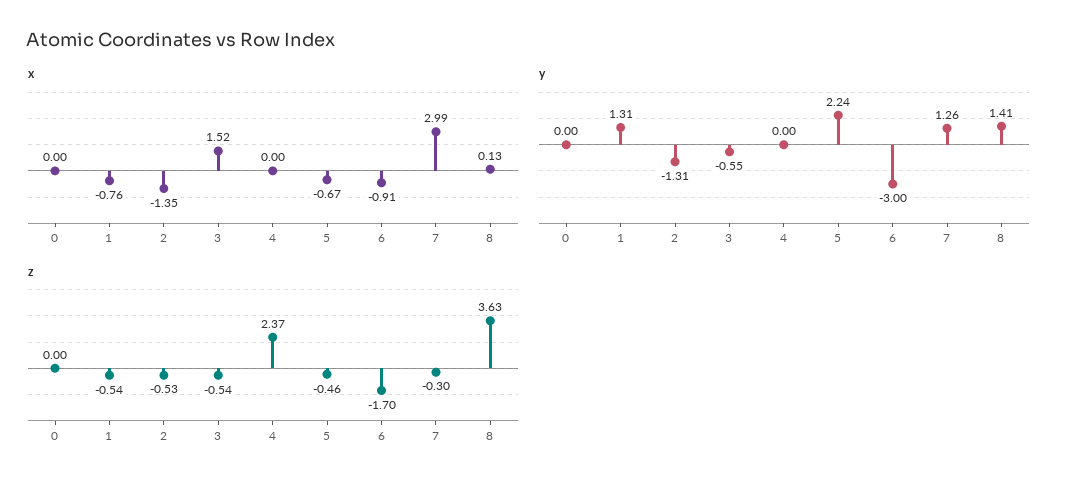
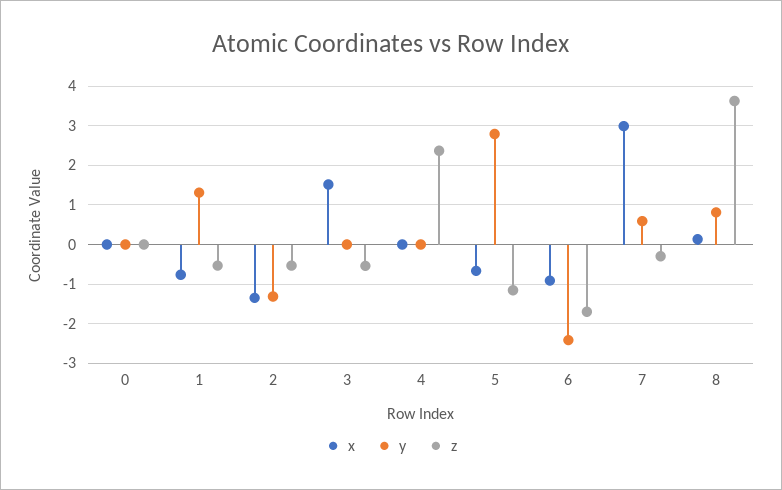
  {
    "x": {
      "0": 0,
      "1": -0.76,
      "2": -1.35,
      "3": 1.52,
      "4": 0,
      "5": -0.67,
      "6": -0.91,
      "7": 2.99,
      "8": 0.13
    },
    "y": {
      "0": 0,
      "1": 1.31,
      "2": -1.31,
-     "3": -0.55,
+     "3": 0,
      "4": 0,
-     "5": 2.24,
+     "5": 2.8,
-     "6": -3,
+     "6": -2.4,
-     "7": 1.26,
+     "7": 0.6,
-     "8": 1.41
+     "8": 0.8
    },
    "z": {
      "0": 0,
      "1": -0.54,
      "2": -0.53,
      "3": -0.54,
      "4": 2.37,
-     "5": -0.46,
+     "5": -1.2,
      "6": -1.7,
      "7": -0.3,
      "8": 3.63
    }
  }

